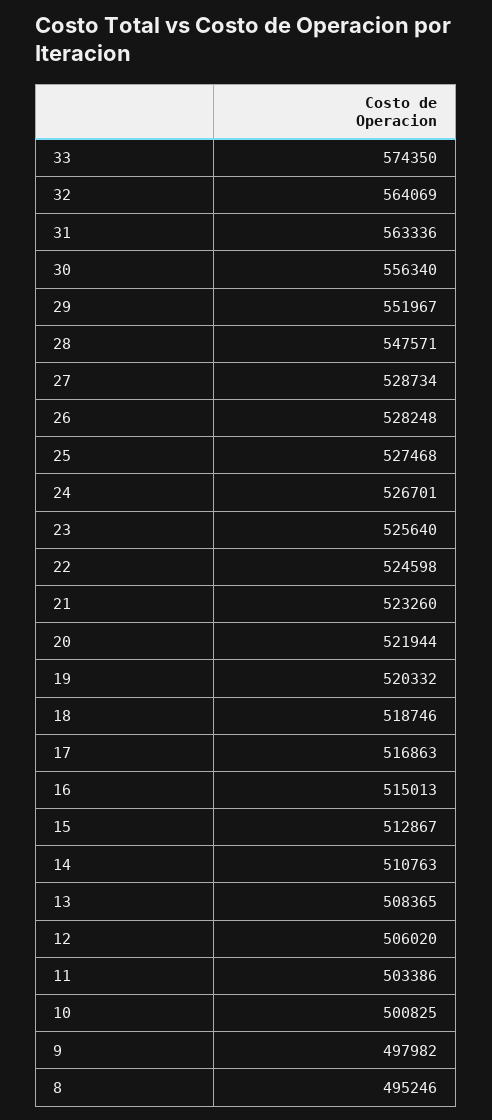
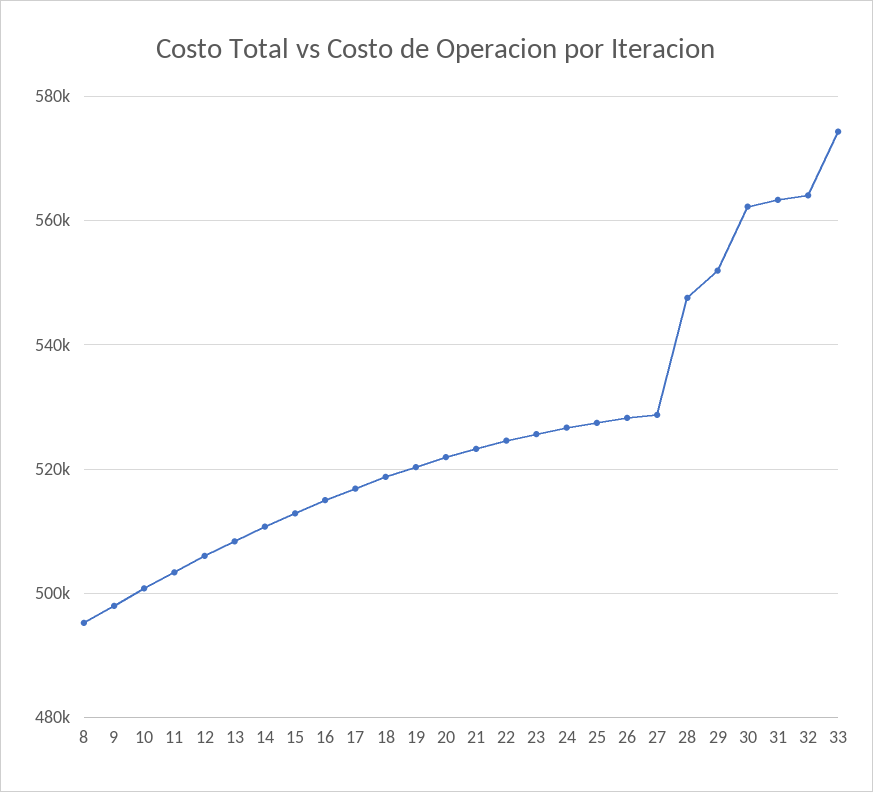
  {
    "33": 574350,
    "32": 564069,
    "31": 563336,
-   "30": 556340,
+   "30": 562000,
    "29": 551967,
    "28": 547571,
    "27": 528734,
    "26": 528248,
    "25": 527468,
    "24": 526701,
    "23": 525640,
    "22": 524598,
    "21": 523260,
    "20": 521944,
    "19": 520332,
    "18": 518746,
    "17": 516863,
    "16": 515013,
    "15": 512867,
    "14": 510763,
    "13": 508365,
    "12": 506020,
    "11": 503386,
    "10": 500825,
    "9": 497982,
    "8": 495246
  }

